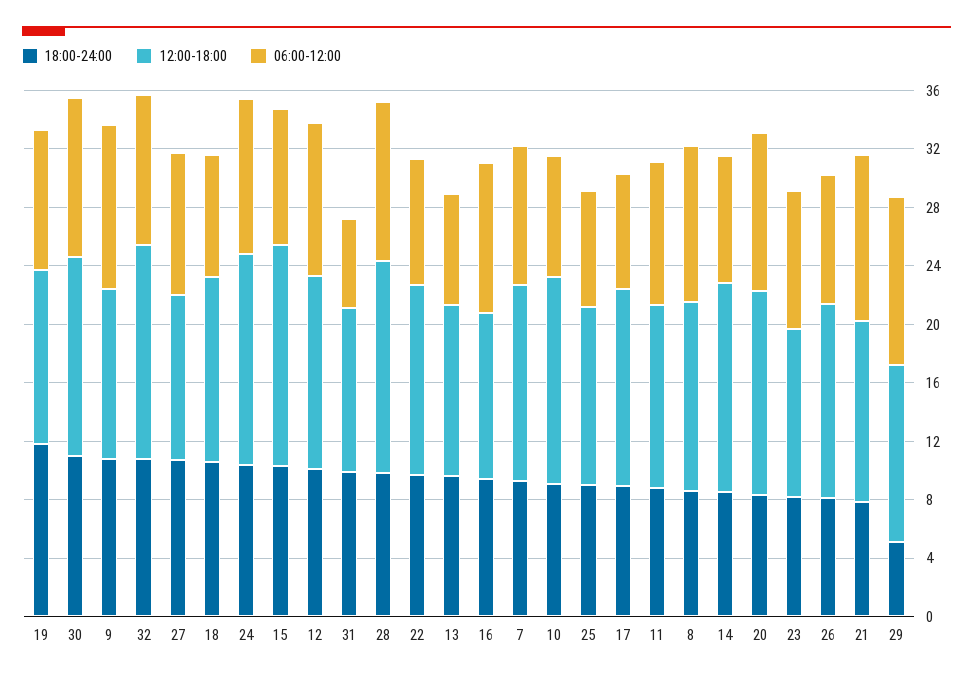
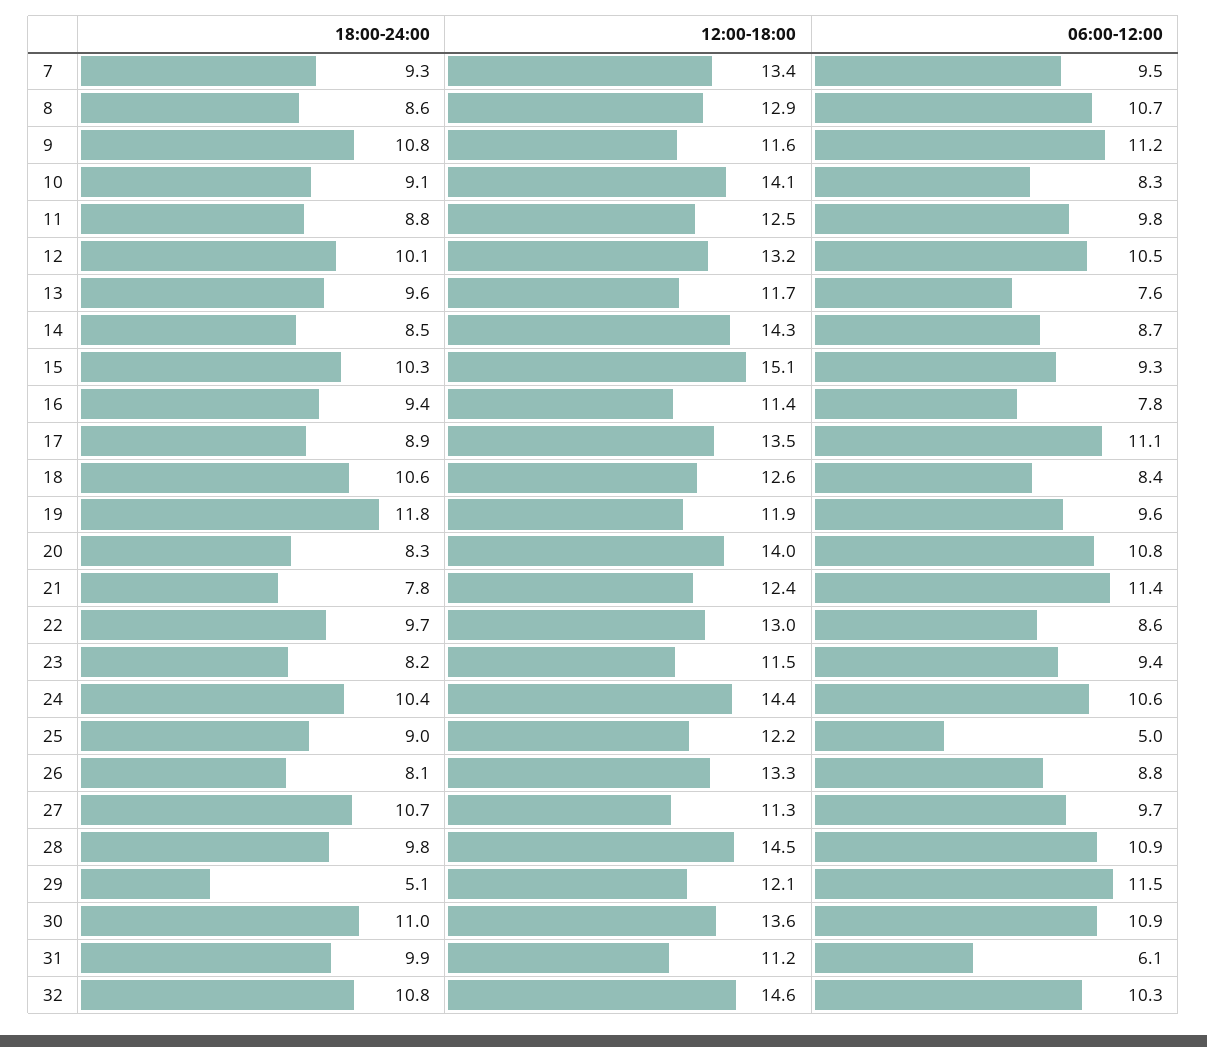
  {
    "18:00-24:00": {
      "19": 11.8,
      "30": 11,
      "9": 10.8,
      "32": 10.8,
      "27": 10.7,
      "18": 10.6,
      "24": 10.4,
      "15": 10.3,
      "12": 10.1,
      "31": 9.9,
      "28": 9.8,
      "22": 9.7,
      "13": 9.6,
      "16": 9.4,
      "7": 9.3,
      "10": 9.1,
      "25": 9,
      "17": 8.9,
      "11": 8.8,
      "8": 8.6,
      "14": 8.5,
      "20": 8.3,
      "23": 8.2,
      "26": 8.1,
      "21": 7.8,
      "29": 5.1
    },
    "12:00-18:00": {
      "19": 11.9,
      "30": 13.6,
      "9": 11.6,
      "32": 14.6,
      "27": 11.3,
      "18": 12.6,
      "24": 14.4,
      "15": 15.1,
      "12": 13.2,
      "31": 11.2,
      "28": 14.5,
      "22": 13,
      "13": 11.7,
      "16": 11.4,
      "7": 13.4,
      "10": 14.1,
      "25": 12.2,
      "17": 13.5,
      "11": 12.5,
      "8": 12.9,
      "14": 14.3,
      "20": 14,
      "23": 11.5,
      "26": 13.3,
      "21": 12.4,
      "29": 12.1
    },
    "06:00-12:00": {
      "19": 9.6,
      "30": 10.9,
      "9": 11.2,
      "32": 10.3,
      "27": 9.7,
      "18": 8.4,
      "24": 10.6,
      "15": 9.3,
      "12": 10.5,
      "31": 6.1,
      "28": 10.9,
      "22": 8.6,
      "13": 7.6,
-     "16": 10,
+     "16": 7.8,
      "7": 9.5,
      "10": 8.3,
-     "25": 8,
+     "25": 5,
-     "17": 8,
+     "17": 11.1,
      "11": 9.8,
      "8": 10.7,
      "14": 8.7,
      "20": 10.8,
      "23": 9.4,
      "26": 8.8,
      "21": 11.4,
      "29": 11.5
    }
  }

